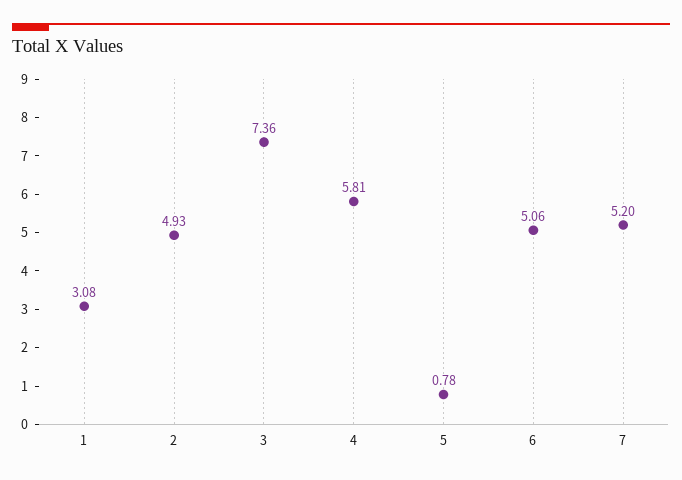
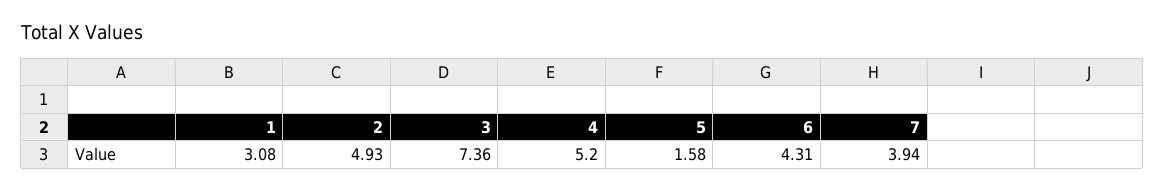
  {
    "1": 3.08,
    "2": 4.93,
    "3": 7.36,
-   "4": 5.81,
+   "4": 5.2,
-   "5": 0.78,
+   "5": 1.58,
-   "6": 5.06,
+   "6": 4.31,
-   "7": 5.2
+   "7": 3.94
  }

